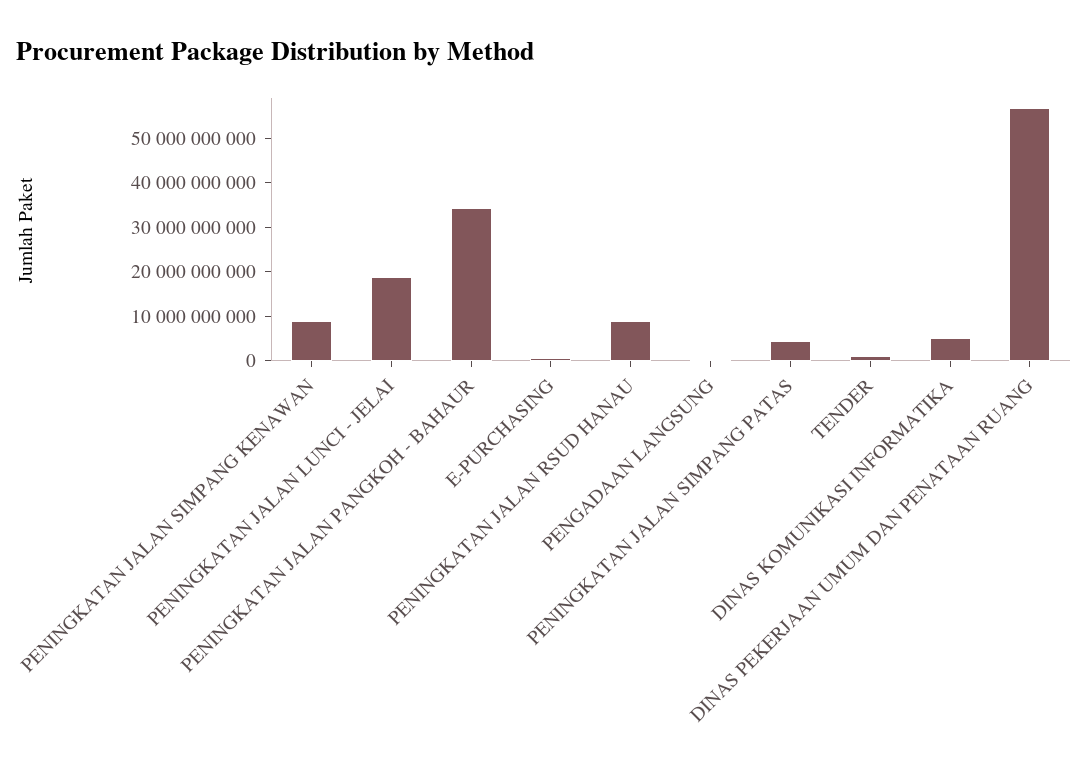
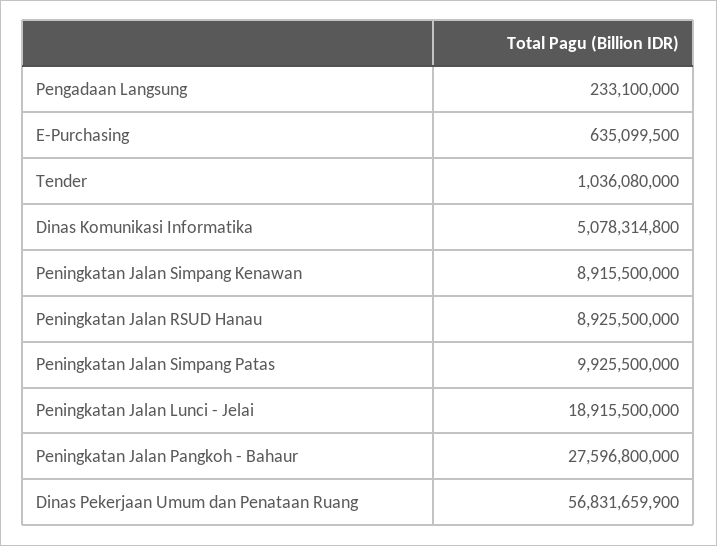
  {
    "PENINGKATAN JALAN SIMPANG KENAWAN": 8915500000,
    "PENINGKATAN JALAN LUNCI - JELAI": 18915500000,
-   "PENINGKATAN JALAN PANGKOH - BAHAUR": 34000000000,
+   "PENINGKATAN JALAN PANGKOH - BAHAUR": 27596800000,
    "E-PURCHASING": 635099500,
    "PENINGKATAN JALAN RSUD HANAU": 8925500000,
    "PENGADAAN LANGSUNG": 233100000,
-   "PENINGKATAN JALAN SIMPANG PATAS": 4000000000,
+   "PENINGKATAN JALAN SIMPANG PATAS": 9925500000,
    "TENDER": 1036080000,
    "DINAS KOMUNIKASI INFORMATIKA": 5078314800,
    "DINAS PEKERJAAN UMUM DAN PENATAAN RUANG": 56831659900
  }

